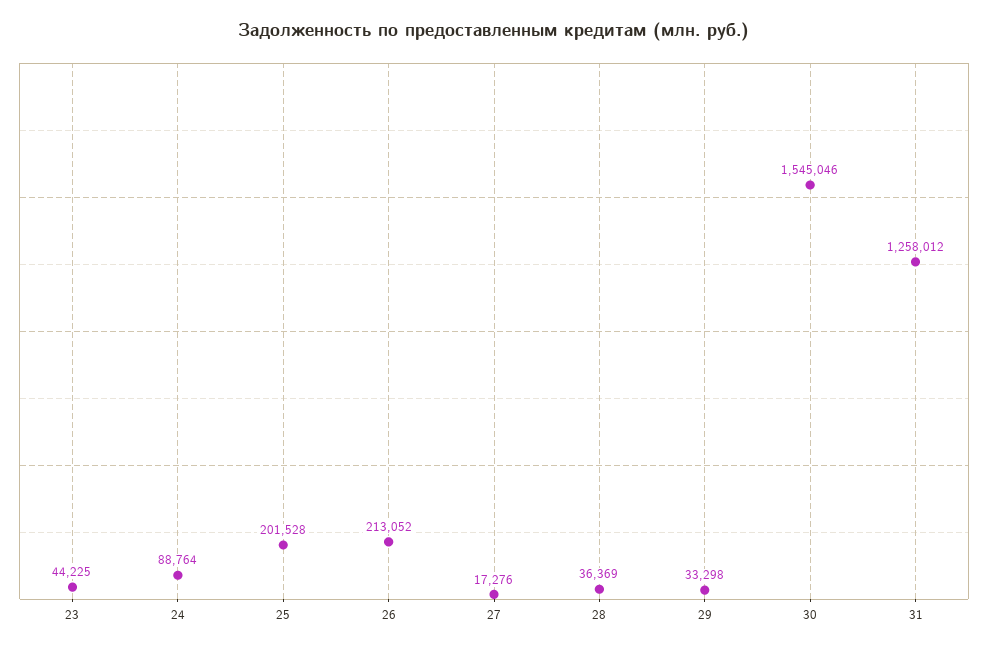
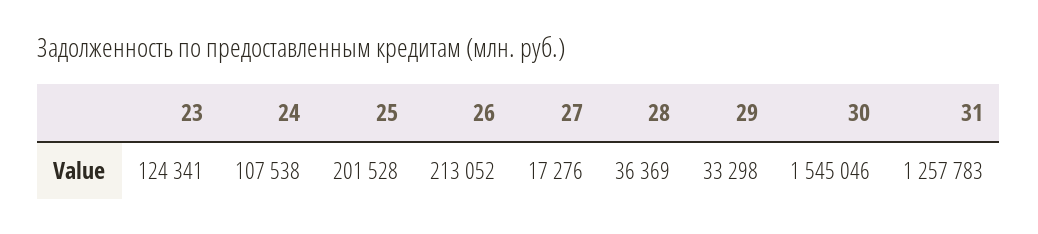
  {
-   "23": 44225,
+   "23": 124341,
-   "24": 88764,
+   "24": 107538,
    "25": 201528,
    "26": 213052,
    "27": 17276,
    "28": 36369,
    "29": 33298,
    "30": 1545046,
-   "31": 1258012
+   "31": 1257783
  }

